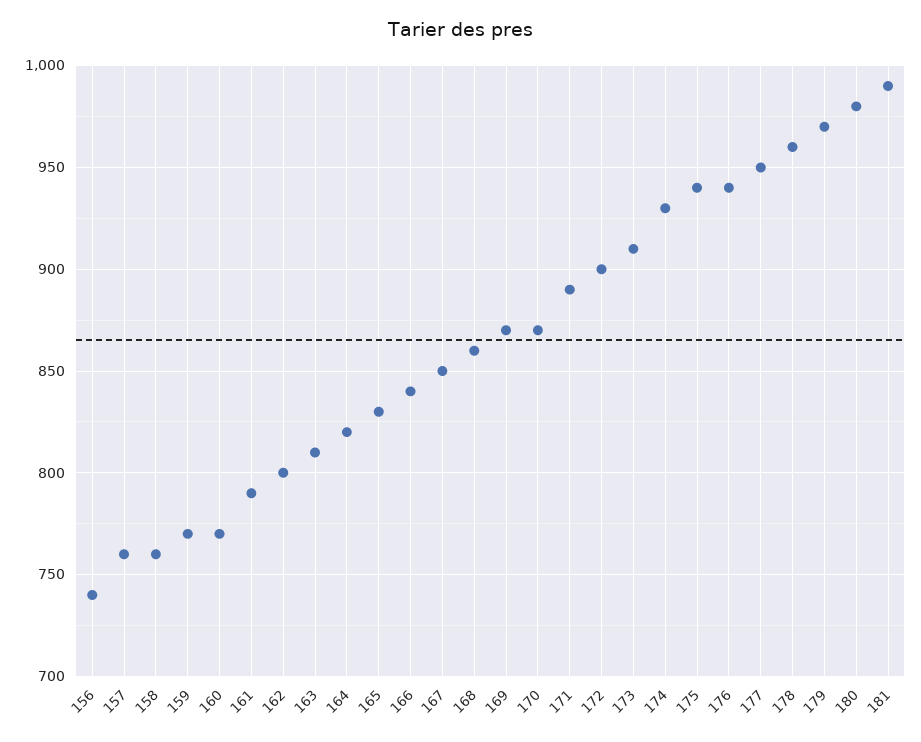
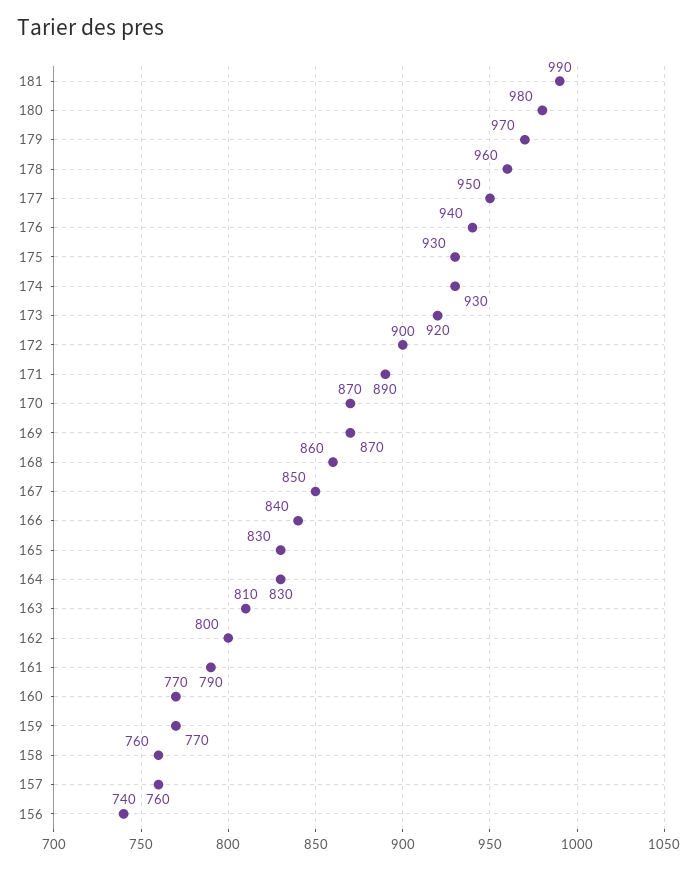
  {
    "156": 740,
    "157": 760,
    "158": 760,
    "159": 770,
    "160": 770,
    "161": 790,
    "162": 800,
    "163": 810,
-   "164": 820,
+   "164": 830,
    "165": 830,
    "166": 840,
    "167": 850,
    "168": 860,
    "169": 870,
    "170": 870,
    "171": 890,
    "172": 900,
-   "173": 910,
+   "173": 920,
    "174": 930,
-   "175": 940,
+   "175": 930,
    "176": 940,
    "177": 950,
    "178": 960,
    "179": 970,
    "180": 980,
    "181": 990
  }

